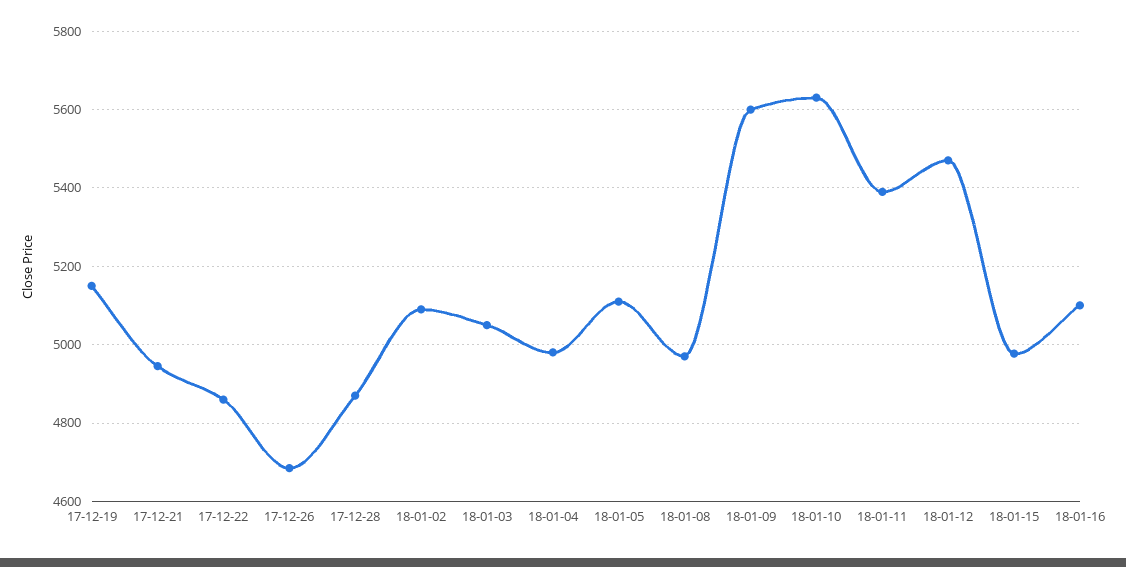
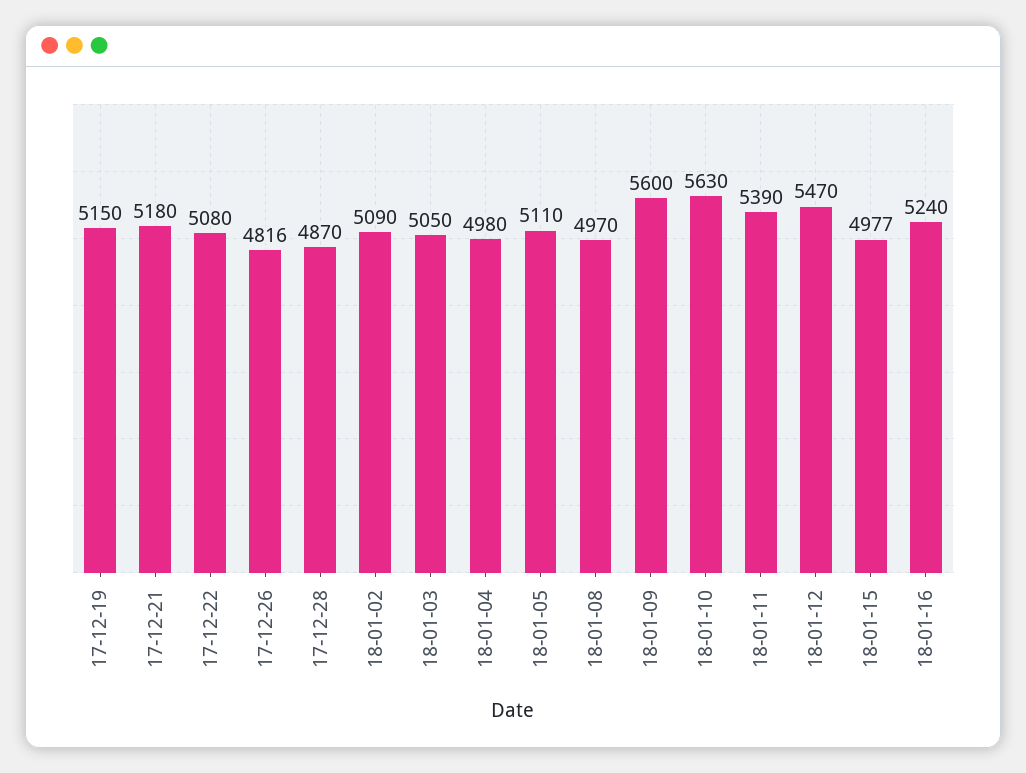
  {
    "17-12-19": 5150,
-   "17-12-21": 4940,
+   "17-12-21": 5180,
-   "17-12-22": 4860,
+   "17-12-22": 5080,
-   "17-12-26": 4680,
+   "17-12-26": 4816,
    "17-12-28": 4870,
    "18-01-02": 5090,
    "18-01-03": 5050,
    "18-01-04": 4980,
    "18-01-05": 5110,
    "18-01-08": 4970,
    "18-01-09": 5600,
    "18-01-10": 5630,
    "18-01-11": 5390,
    "18-01-12": 5470,
    "18-01-15": 4977,
-   "18-01-16": 5100
+   "18-01-16": 5240
  }

